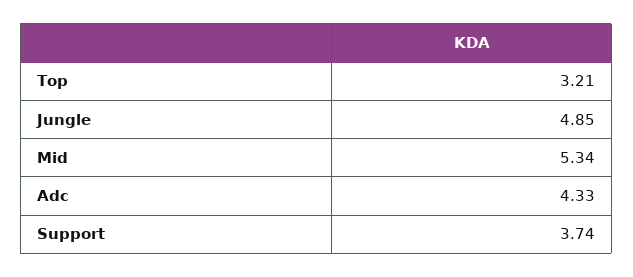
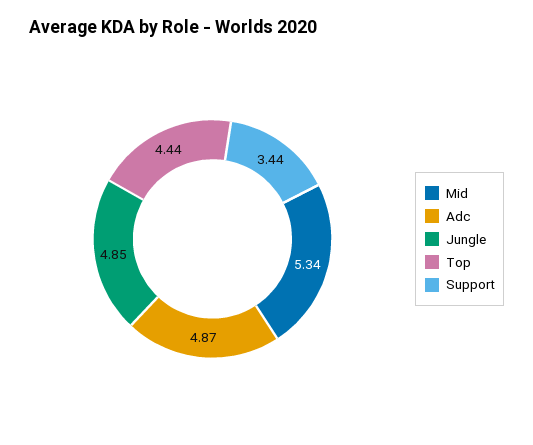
  {
-   "Top": 3.21,
+   "Top": 4.44,
    "Jungle": 4.85,
    "Mid": 5.34,
-   "Adc": 4.33,
+   "Adc": 4.87,
-   "Support": 3.74
+   "Support": 3.44
  }

